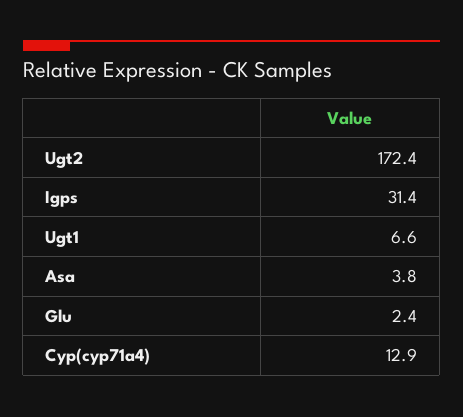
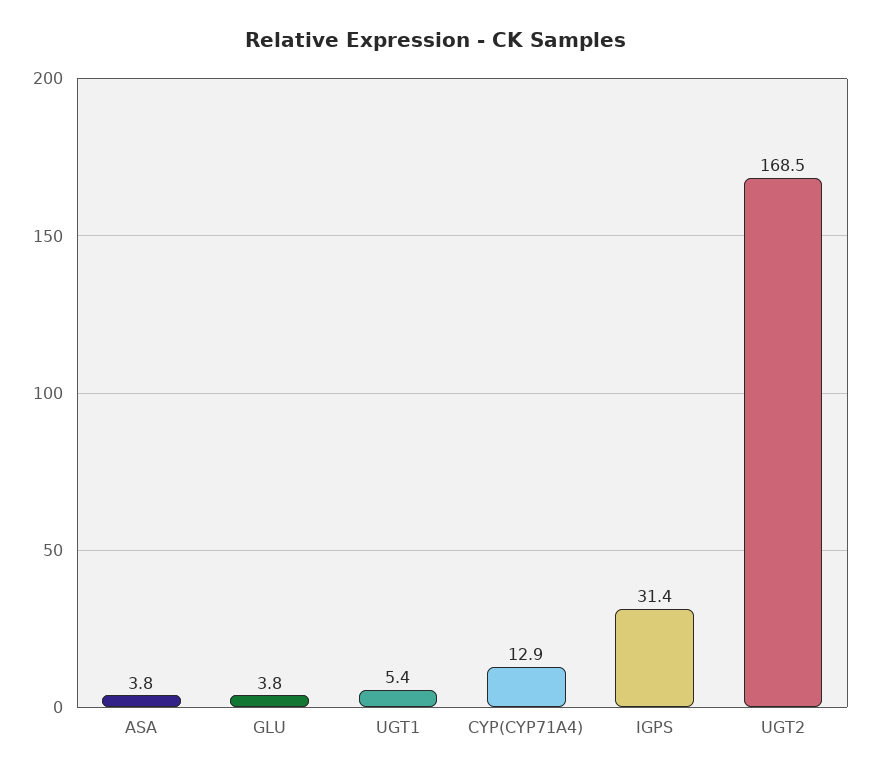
  {
-   "Ugt2": 172.4,
+   "Ugt2": 168.5,
    "Igps": 31.4,
-   "Ugt1": 6.6,
+   "Ugt1": 5.4,
    "Asa": 3.8,
-   "Glu": 2.4,
+   "Glu": 3.8,
    "Cyp(cyp71a4)": 12.9
  }

